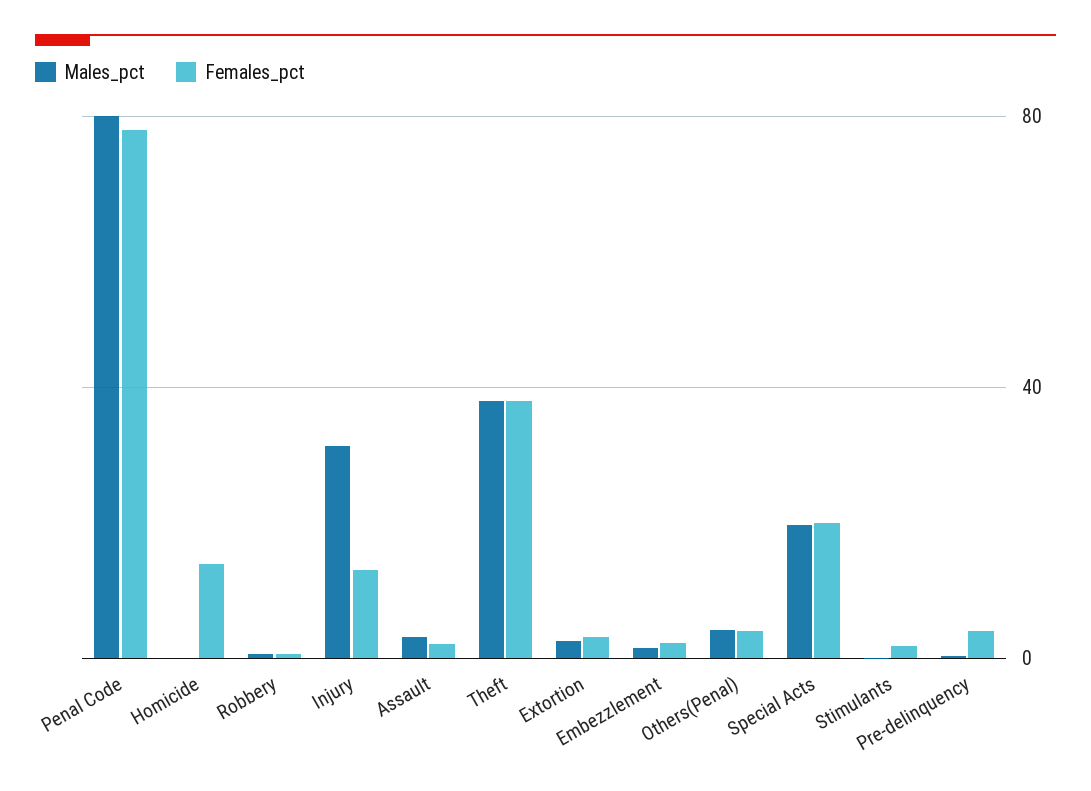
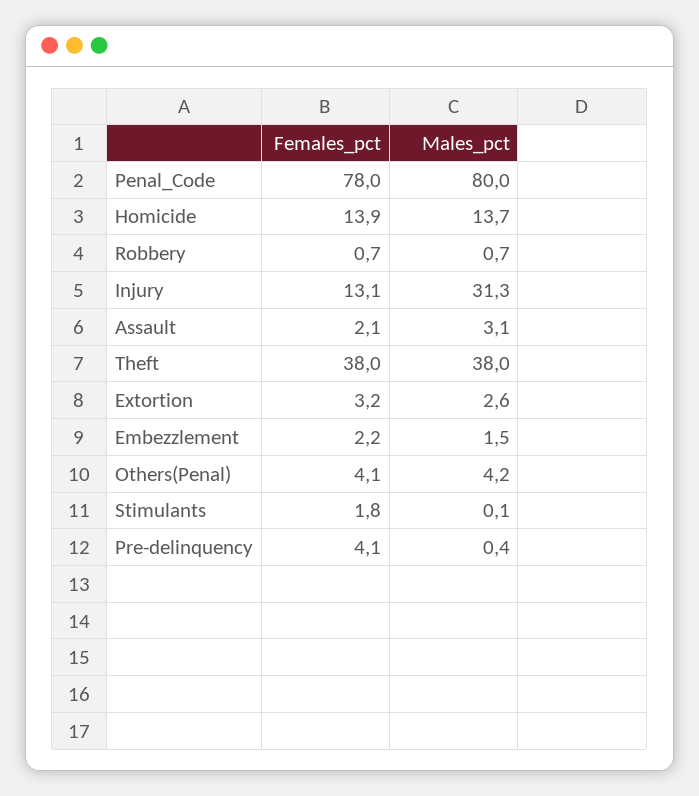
  {
    "Males_pct": {
      "Penal Code": 80,
-     "Homicide": 0,
+     "Homicide": 13.7,
      "Robbery": 0.7,
      "Injury": 31.3,
      "Assault": 3.1,
      "Theft": 38,
      "Extortion": 2.6,
      "Embezzlement": 1.5,
      "Others(Penal)": 4.2,
-     "Special Acts": 20,
      "Stimulants": 0.1,
      "Pre-delinquency": 0.4
    },
    "Females_pct": {
      "Penal Code": 78,
      "Homicide": 13.9,
      "Robbery": 0.7,
      "Injury": 13.1,
      "Assault": 2.1,
      "Theft": 38,
      "Extortion": 3.2,
      "Embezzlement": 2.2,
      "Others(Penal)": 4.1,
-     "Special Acts": 20,
      "Stimulants": 1.8,
      "Pre-delinquency": 4.1
    }
  }

